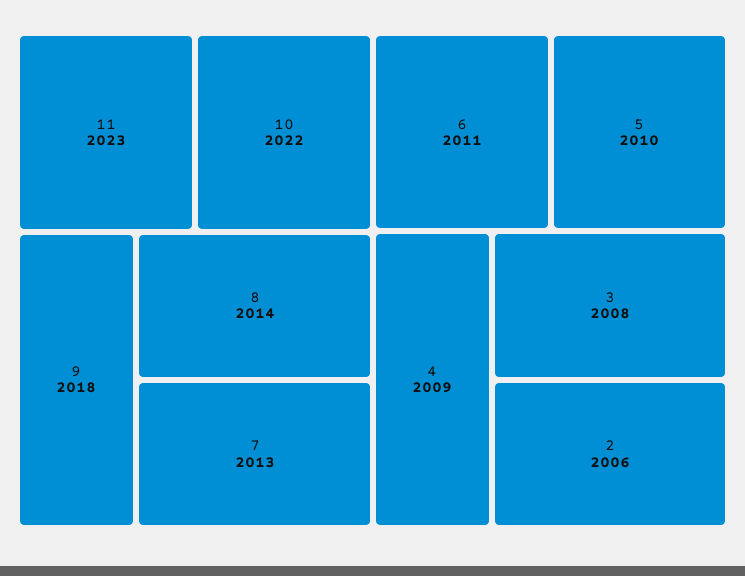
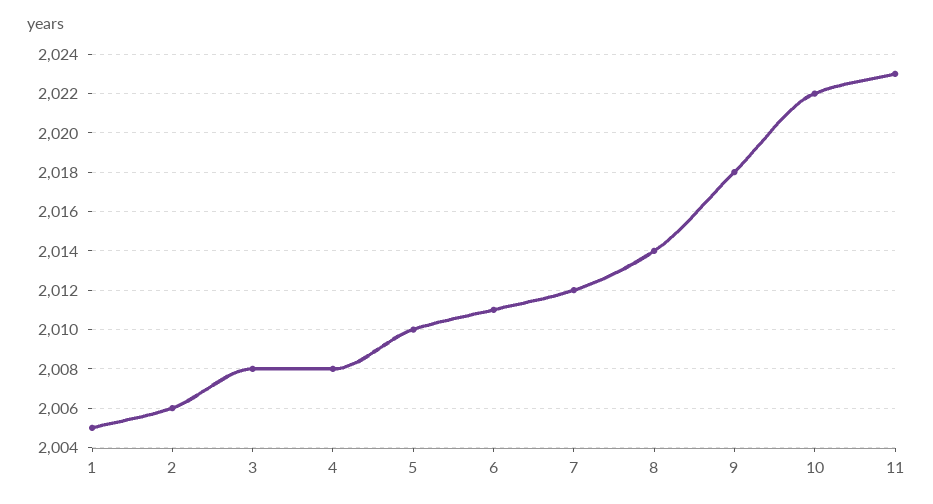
  {
    "11": 2023,
    "10": 2022,
    "9": 2018,
    "8": 2014,
-   "7": 2013,
+   "7": 2012,
    "6": 2011,
    "5": 2010,
-   "4": 2009,
+   "4": 2008,
    "3": 2008,
-   "2": 2006
+   "2": 2006,
+   "1": 2005
  }

